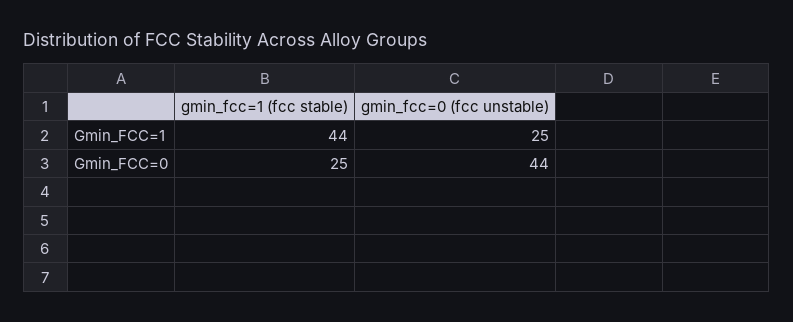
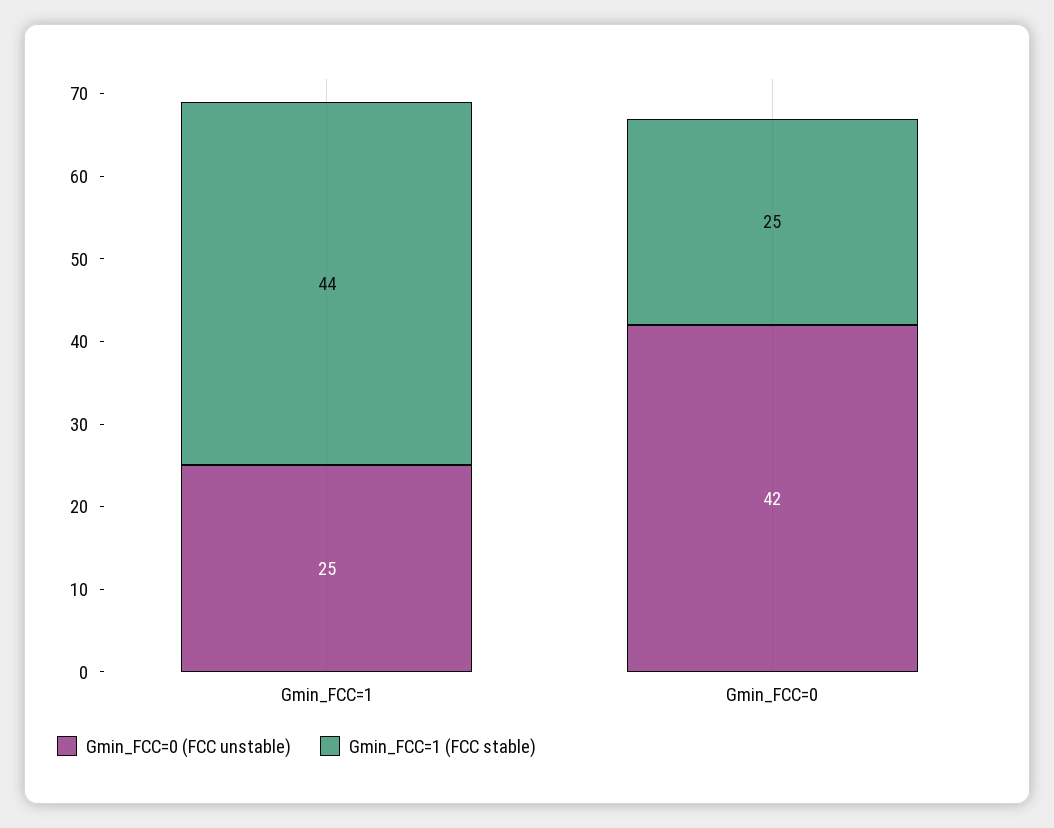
  {
    "gmin_fcc=1 (fcc stable)": {
      "Gmin_FCC=1": 44,
      "Gmin_FCC=0": 25
    },
    "gmin_fcc=0 (fcc unstable)": {
      "Gmin_FCC=1": 25,
-     "Gmin_FCC=0": 44
+     "Gmin_FCC=0": 42
    }
  }

